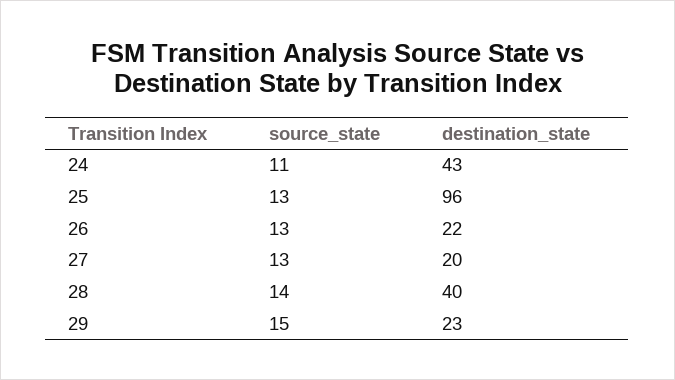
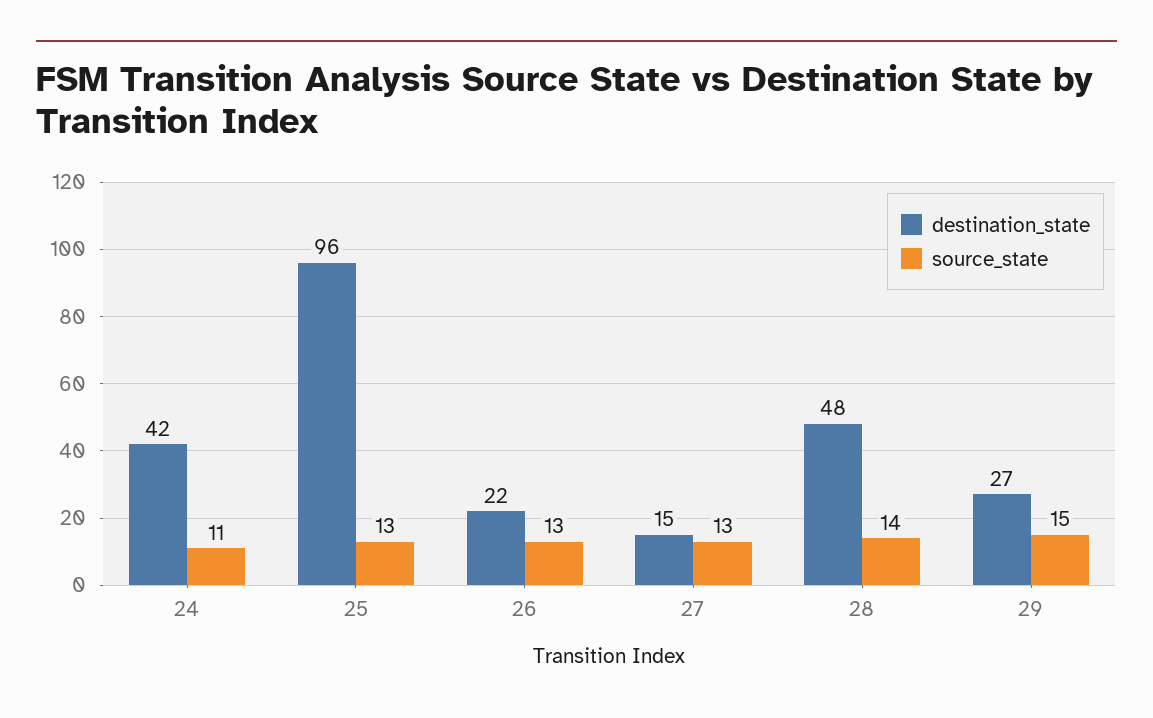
  {
    "source_state": {
      "24": 11,
      "25": 13,
      "26": 13,
      "27": 13,
      "28": 14,
      "29": 15
    },
    "destination_state": {
-     "24": 43,
+     "24": 42,
      "25": 96,
      "26": 22,
-     "27": 20,
+     "27": 15,
-     "28": 40,
+     "28": 48,
-     "29": 23
+     "29": 27
    }
  }

